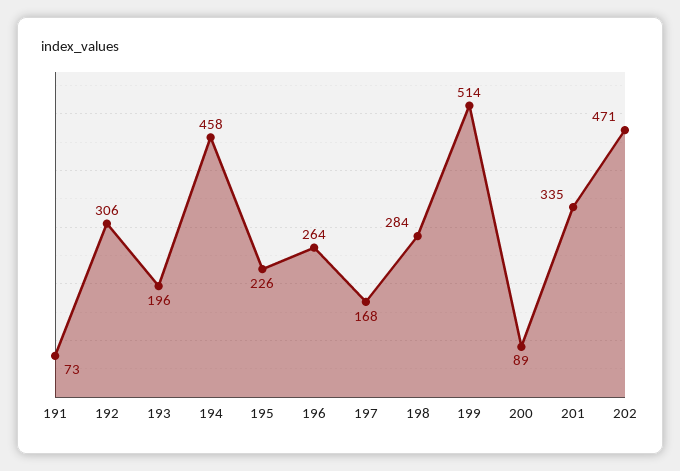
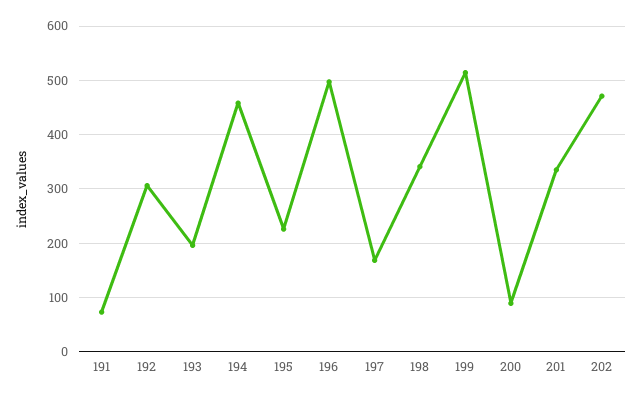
  {
    "191": 73,
    "192": 306,
    "193": 196,
    "194": 458,
    "195": 226,
-   "196": 264,
+   "196": 500,
    "197": 168,
-   "198": 284,
+   "198": 340,
    "199": 514,
    "200": 89,
    "201": 335,
    "202": 471
  }

